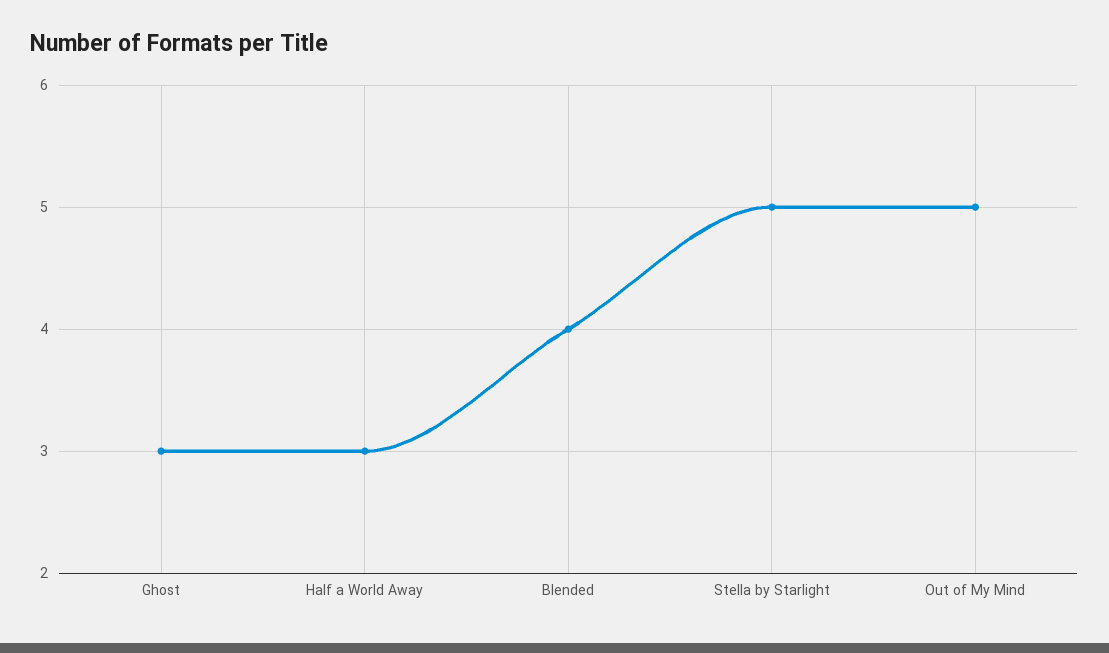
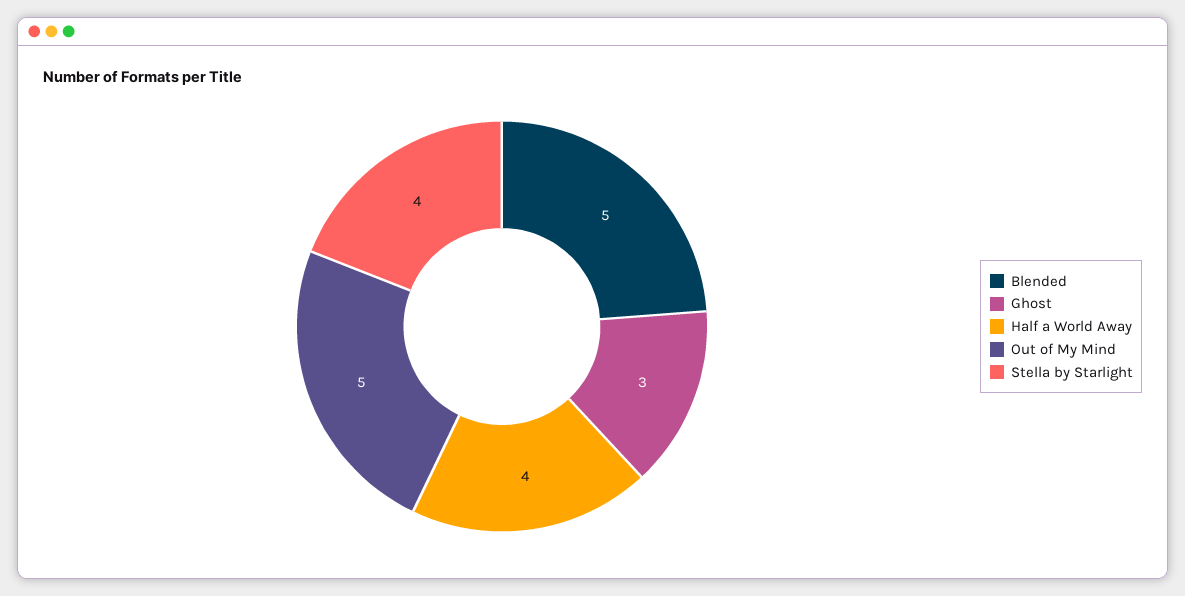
  {
    "Ghost": 3,
-   "Half a World Away": 3,
+   "Half a World Away": 4,
-   "Blended": 4,
+   "Blended": 5,
-   "Stella by Starlight": 5,
+   "Stella by Starlight": 4,
    "Out of My Mind": 5
  }

